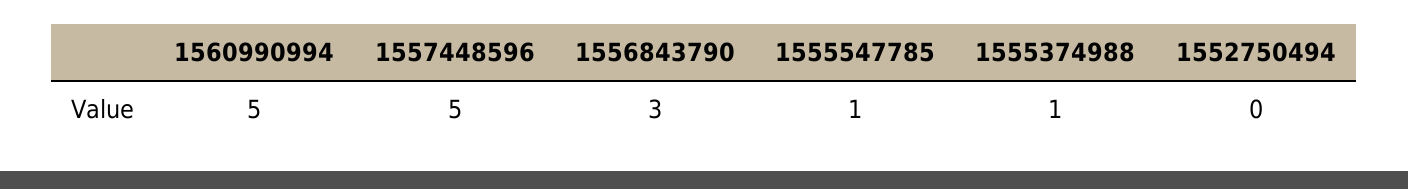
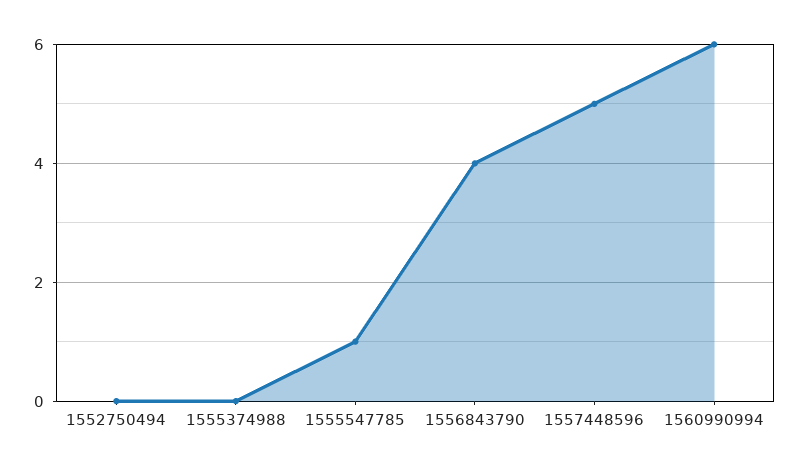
  {
-   "1560990994": 5,
+   "1560990994": 6,
    "1557448596": 5,
-   "1556843790": 3,
+   "1556843790": 4,
    "1555547785": 1,
-   "1555374988": 1,
+   "1555374988": 0,
    "1552750494": 0
  }

